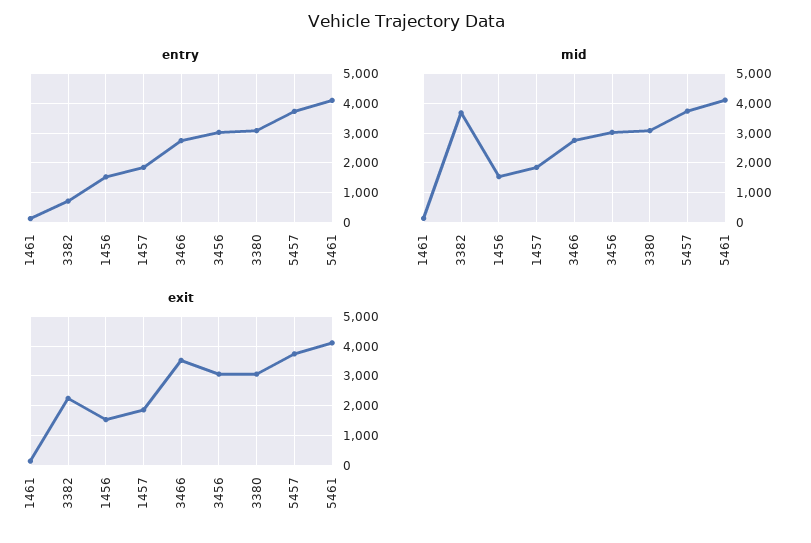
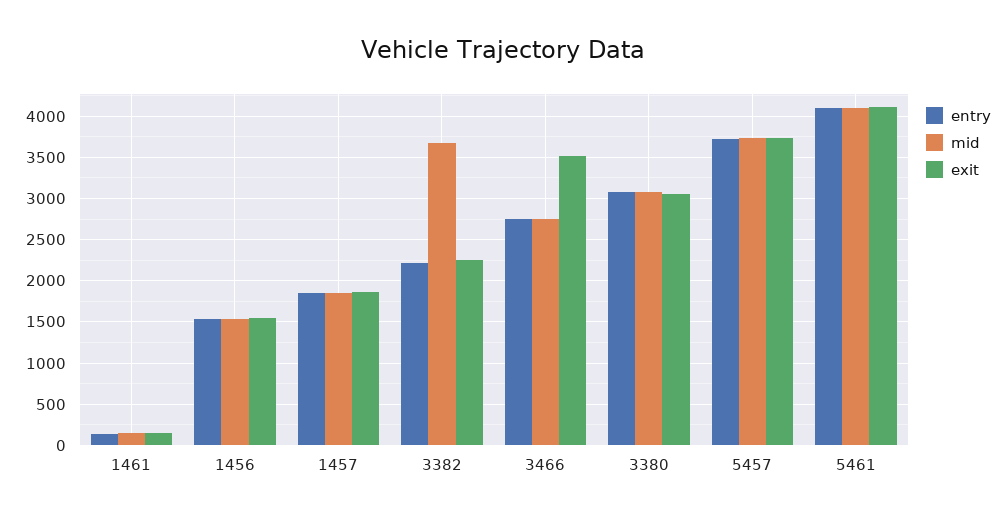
  {
    "entry": {
      "1461": 100,
-     "3382": 750,
+     "3382": 2200,
      "1456": 1500,
      "1457": 1900,
      "3466": 2700,
-     "3456": 3000,
      "3380": 3100,
      "5457": 3700,
      "5461": 4100
    },
    "mid": {
      "1461": 100,
      "3382": 3700,
      "1456": 1500,
      "1457": 1900,
      "3466": 2800,
-     "3456": 3000,
      "3380": 3100,
      "5457": 3700,
      "5461": 4100
    },
    "exit": {
      "1461": 100,
      "3382": 2300,
      "1456": 1500,
      "1457": 1900,
      "3466": 3500,
-     "3456": 3000,
      "3380": 3100,
      "5457": 3700,
      "5461": 4100
    }
  }

